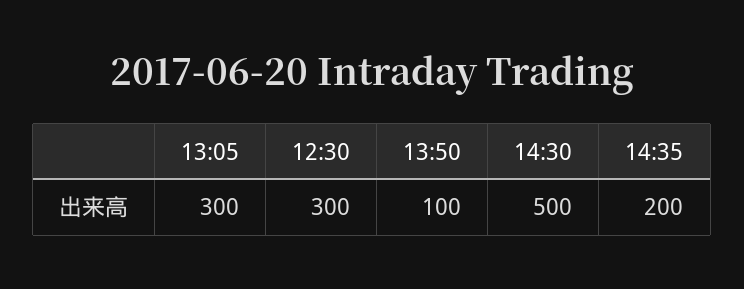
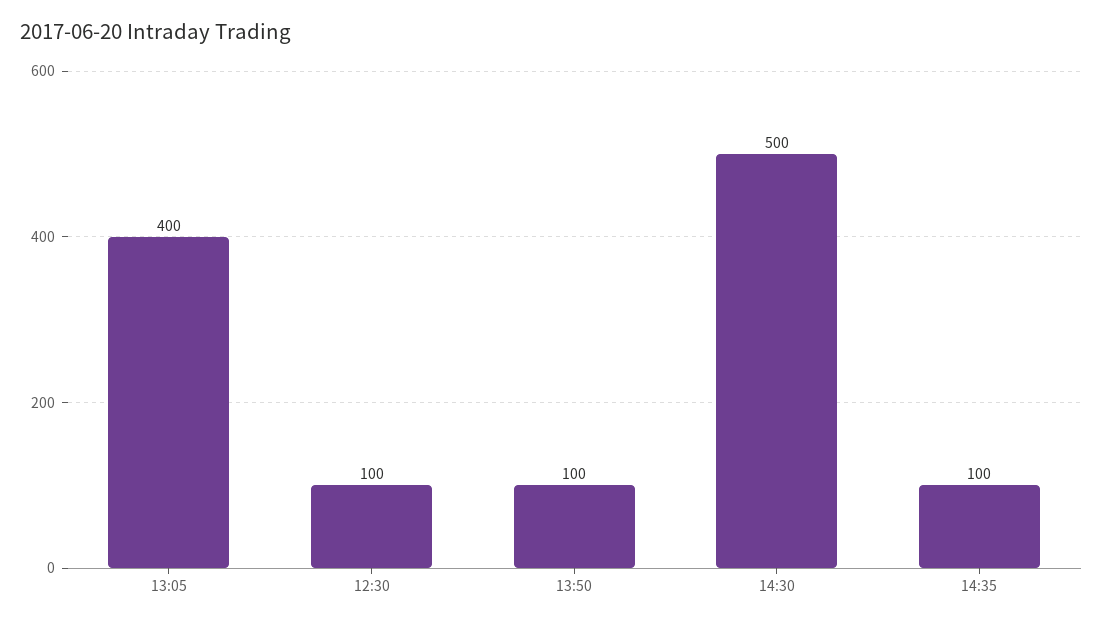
  {
-   "13:05": 300,
+   "13:05": 400,
-   "12:30": 300,
+   "12:30": 100,
    "13:50": 100,
    "14:30": 500,
-   "14:35": 200
+   "14:35": 100
  }

